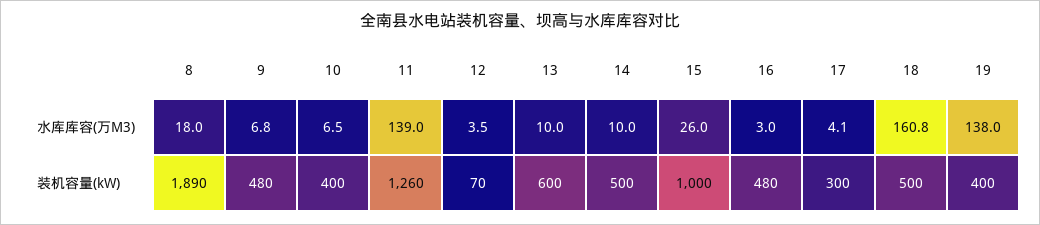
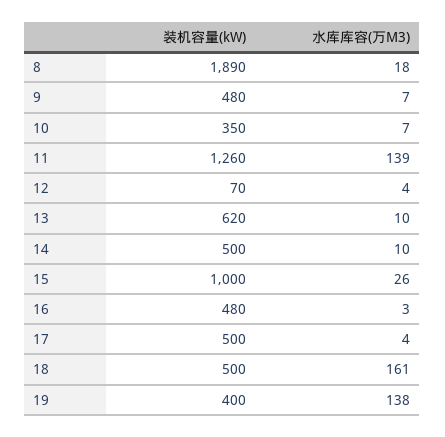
  {
    "8": {
      "水库库容(万M3)": 18,
      "装机容量(kW)": 1890
    },
    "9": {
      "水库库容(万M3)": 6.8,
      "装机容量(kW)": 480
    },
    "10": {
      "水库库容(万M3)": 6.5,
-     "装机容量(kW)": 400
+     "装机容量(kW)": 350
    },
    "11": {
      "水库库容(万M3)": 139,
      "装机容量(kW)": 1260
    },
    "12": {
      "水库库容(万M3)": 3.5,
      "装机容量(kW)": 70
    },
    "13": {
      "水库库容(万M3)": 10,
-     "装机容量(kW)": 600
+     "装机容量(kW)": 620
    },
    "14": {
      "水库库容(万M3)": 10,
      "装机容量(kW)": 500
    },
    "15": {
      "水库库容(万M3)": 26,
      "装机容量(kW)": 1000
    },
    "16": {
      "水库库容(万M3)": 3,
      "装机容量(kW)": 480
    },
    "17": {
      "水库库容(万M3)": 4.1,
-     "装机容量(kW)": 300
+     "装机容量(kW)": 500
    },
    "18": {
      "水库库容(万M3)": 160.8,
      "装机容量(kW)": 500
    },
    "19": {
      "水库库容(万M3)": 138,
      "装机容量(kW)": 400
    }
  }

